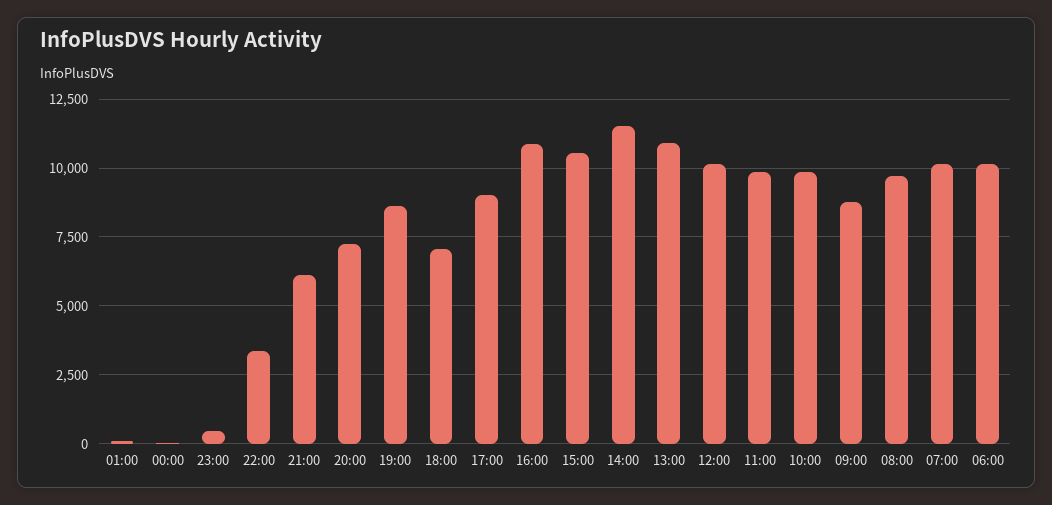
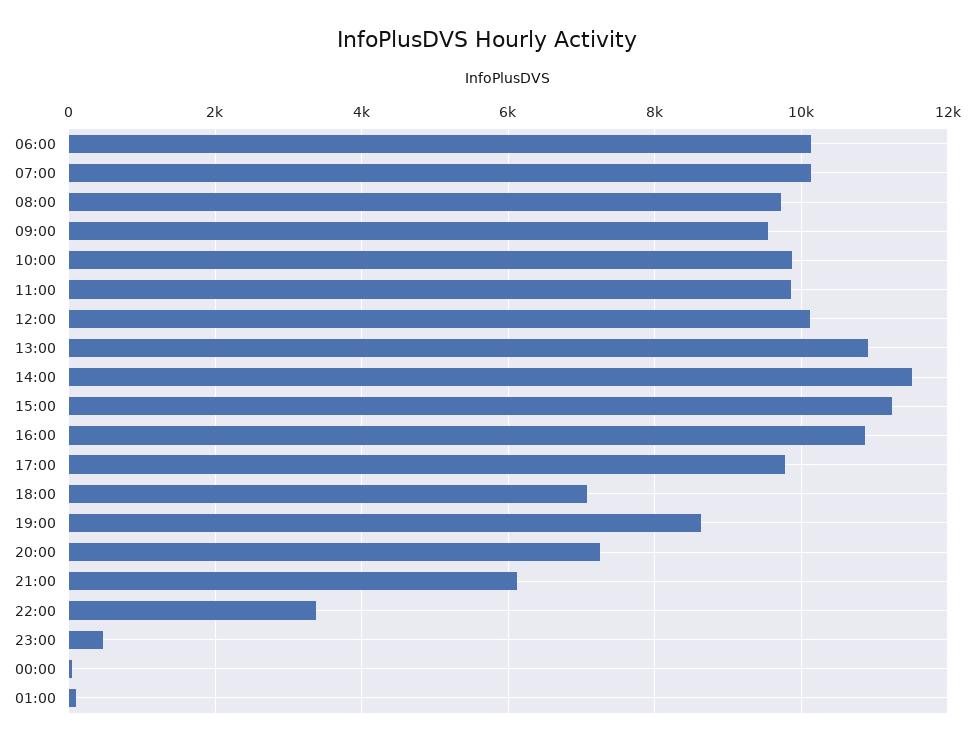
  {
    "01:00": 0,
    "00:00": 0,
    "23:00": 400,
    "22:00": 3400,
    "21:00": 6200,
    "20:00": 7200,
    "19:00": 8600,
    "18:00": 7000,
-   "17:00": 9000,
+   "17:00": 9800,
    "16:00": 10800,
-   "15:00": 10500,
+   "15:00": 11200,
    "14:00": 11600,
    "13:00": 11000,
    "12:00": 10200,
    "11:00": 9800,
    "10:00": 9800,
-   "09:00": 8750,
+   "09:00": 9600,
    "08:00": 9800,
    "07:00": 10200,
    "06:00": 10200
  }

